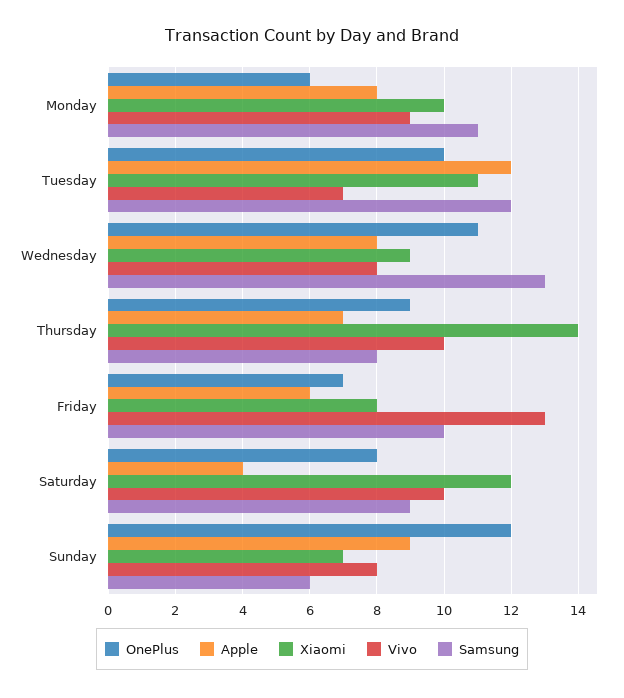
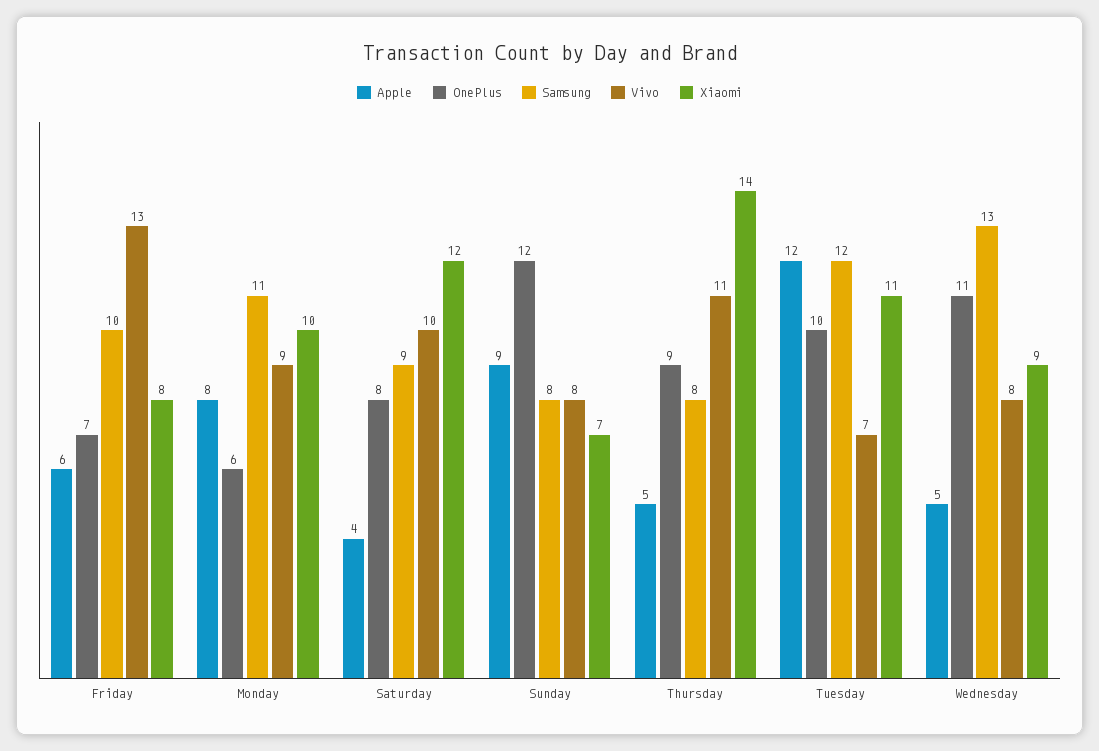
  {
    "OnePlus": {
      "Monday": 6,
      "Tuesday": 10,
      "Wednesday": 11,
      "Thursday": 9,
      "Friday": 7,
      "Saturday": 8,
      "Sunday": 12
    },
    "Apple": {
      "Monday": 8,
      "Tuesday": 12,
-     "Wednesday": 8,
+     "Wednesday": 5,
-     "Thursday": 7,
+     "Thursday": 5,
      "Friday": 6,
      "Saturday": 4,
      "Sunday": 9
    },
    "Xiaomi": {
      "Monday": 10,
      "Tuesday": 11,
      "Wednesday": 9,
      "Thursday": 14,
      "Friday": 8,
      "Saturday": 12,
      "Sunday": 7
    },
    "Vivo": {
      "Monday": 9,
      "Tuesday": 7,
      "Wednesday": 8,
-     "Thursday": 10,
+     "Thursday": 11,
      "Friday": 13,
      "Saturday": 10,
      "Sunday": 8
    },
    "Samsung": {
      "Monday": 11,
      "Tuesday": 12,
      "Wednesday": 13,
      "Thursday": 8,
      "Friday": 10,
      "Saturday": 9,
-     "Sunday": 6
+     "Sunday": 8
    }
  }

